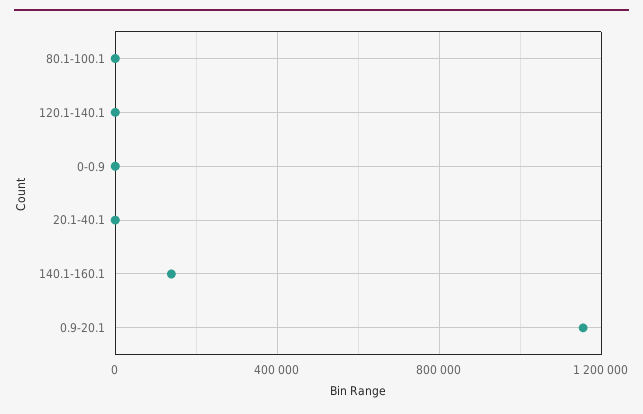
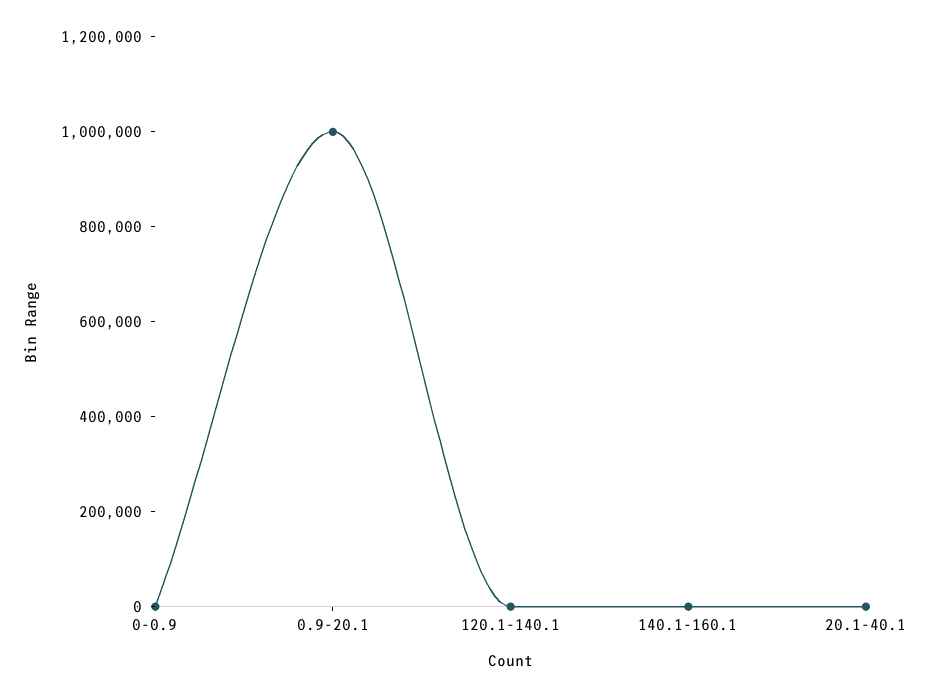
  {
-   "80.1-100.1": 0,
    "120.1-140.1": 0,
    "0-0.9": 0,
    "20.1-40.1": 0,
-   "140.1-160.1": 150000,
+   "140.1-160.1": 0,
-   "0.9-20.1": 1150000
+   "0.9-20.1": 1000000
  }

